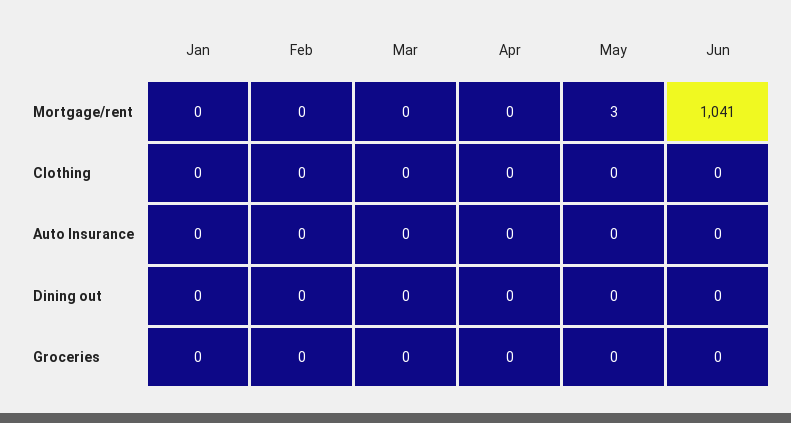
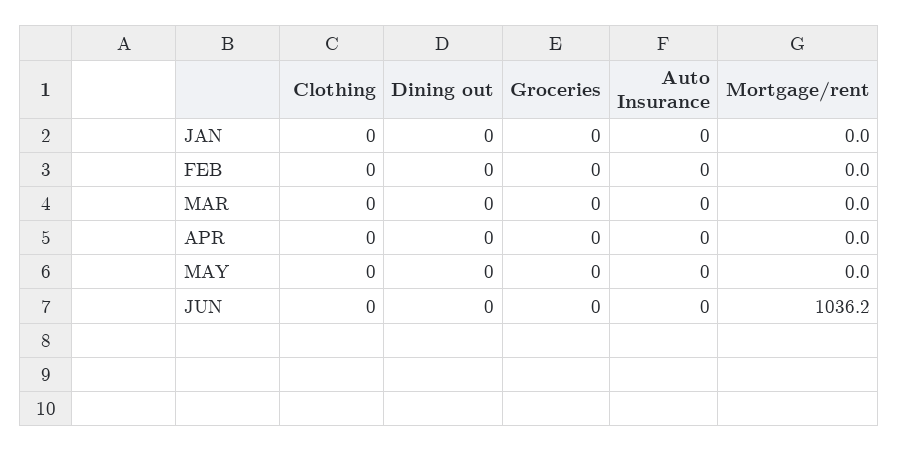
  {
    "Jan": {
      "Mortgage/rent": 0,
      "Clothing": 0,
      "Auto Insurance": 0,
      "Dining out": 0,
      "Groceries": 0
    },
    "Feb": {
      "Mortgage/rent": 0,
      "Clothing": 0,
      "Auto Insurance": 0,
      "Dining out": 0,
      "Groceries": 0
    },
    "Mar": {
      "Mortgage/rent": 0,
      "Clothing": 0,
      "Auto Insurance": 0,
      "Dining out": 0,
      "Groceries": 0
    },
    "Apr": {
      "Mortgage/rent": 0,
      "Clothing": 0,
      "Auto Insurance": 0,
      "Dining out": 0,
      "Groceries": 0
    },
    "May": {
-     "Mortgage/rent": 3,
+     "Mortgage/rent": 0,
      "Clothing": 0,
      "Auto Insurance": 0,
      "Dining out": 0,
      "Groceries": 0
    },
    "Jun": {
-     "Mortgage/rent": 1041,
+     "Mortgage/rent": 1036.2,
      "Clothing": 0,
      "Auto Insurance": 0,
      "Dining out": 0,
      "Groceries": 0
    }
  }

